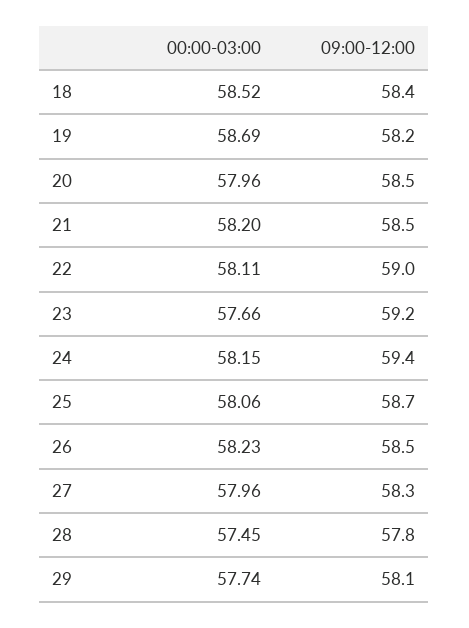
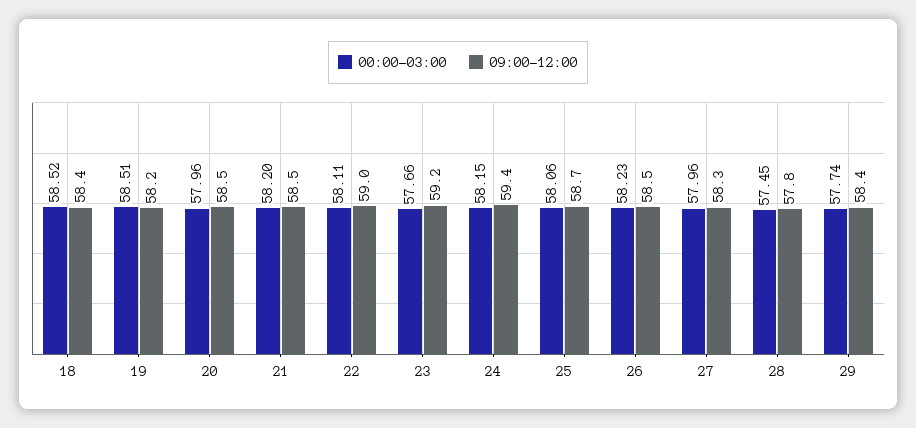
  {
    "00:00-03:00": {
      "18": 58.52,
-     "19": 58.69,
+     "19": 58.51,
      "20": 57.96,
      "21": 58.2,
      "22": 58.11,
      "23": 57.66,
      "24": 58.15,
      "25": 58.06,
      "26": 58.23,
      "27": 57.96,
      "28": 57.45,
      "29": 57.74
    },
    "09:00-12:00": {
      "18": 58.4,
      "19": 58.2,
      "20": 58.5,
      "21": 58.5,
      "22": 59,
      "23": 59.2,
      "24": 59.4,
      "25": 58.7,
      "26": 58.5,
      "27": 58.3,
      "28": 57.8,
-     "29": 58.1
+     "29": 58.4
    }
  }

